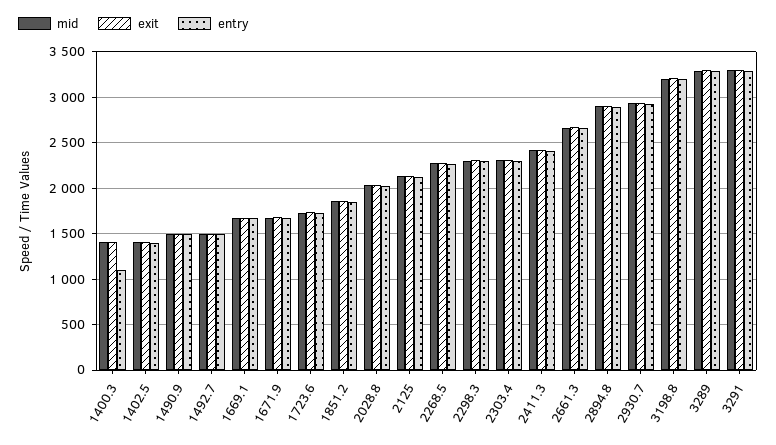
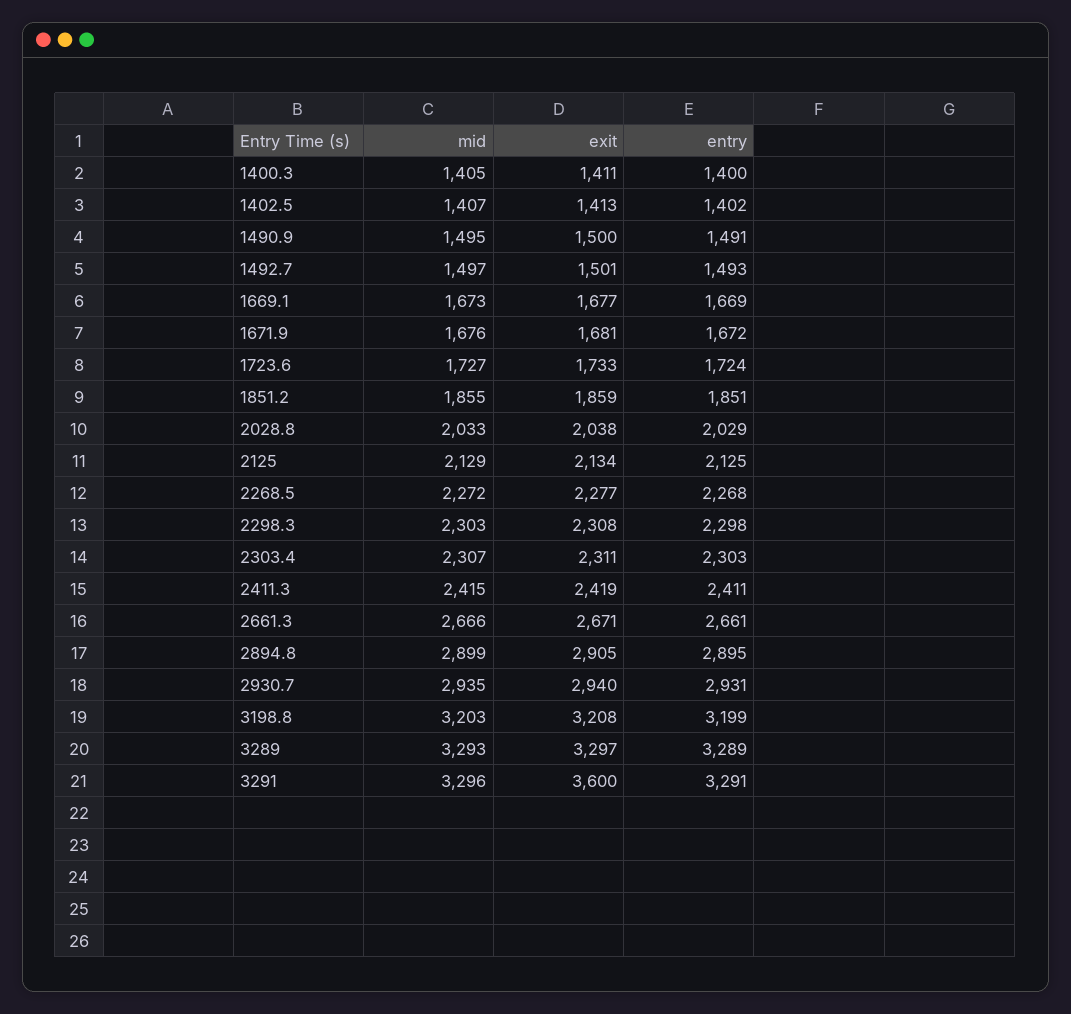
  {
    "mid": {
      "1400.3": 1405,
      "1402.5": 1407,
      "1490.9": 1495,
      "1492.7": 1497,
      "1669.1": 1673,
      "1671.9": 1676,
      "1723.6": 1727,
      "1851.2": 1855,
      "2028.8": 2033,
      "2125": 2129,
      "2268.5": 2272,
      "2298.3": 2303,
      "2303.4": 2307,
      "2411.3": 2415,
      "2661.3": 2666,
      "2894.8": 2899,
      "2930.7": 2935,
      "3198.8": 3203,
      "3289": 3293,
      "3291": 3296
    },
    "exit": {
      "1400.3": 1411,
      "1402.5": 1413,
      "1490.9": 1500,
      "1492.7": 1501,
      "1669.1": 1677,
      "1671.9": 1681,
      "1723.6": 1733,
      "1851.2": 1859,
      "2028.8": 2038,
      "2125": 2134,
      "2268.5": 2277,
      "2298.3": 2308,
      "2303.4": 2311,
      "2411.3": 2419,
      "2661.3": 2671,
      "2894.8": 2905,
      "2930.7": 2940,
      "3198.8": 3208,
      "3289": 3297,
-     "3291": 3300
+     "3291": 3600
    },
    "entry": {
-     "1400.3": 1100,
+     "1400.3": 1400,
      "1402.5": 1402,
      "1490.9": 1491,
      "1492.7": 1493,
      "1669.1": 1669,
      "1671.9": 1672,
      "1723.6": 1724,
      "1851.2": 1851,
      "2028.8": 2029,
      "2125": 2125,
      "2268.5": 2268,
      "2298.3": 2298,
      "2303.4": 2303,
      "2411.3": 2411,
      "2661.3": 2661,
      "2894.8": 2895,
      "2930.7": 2931,
      "3198.8": 3199,
      "3289": 3289,
      "3291": 3291
    }
  }

